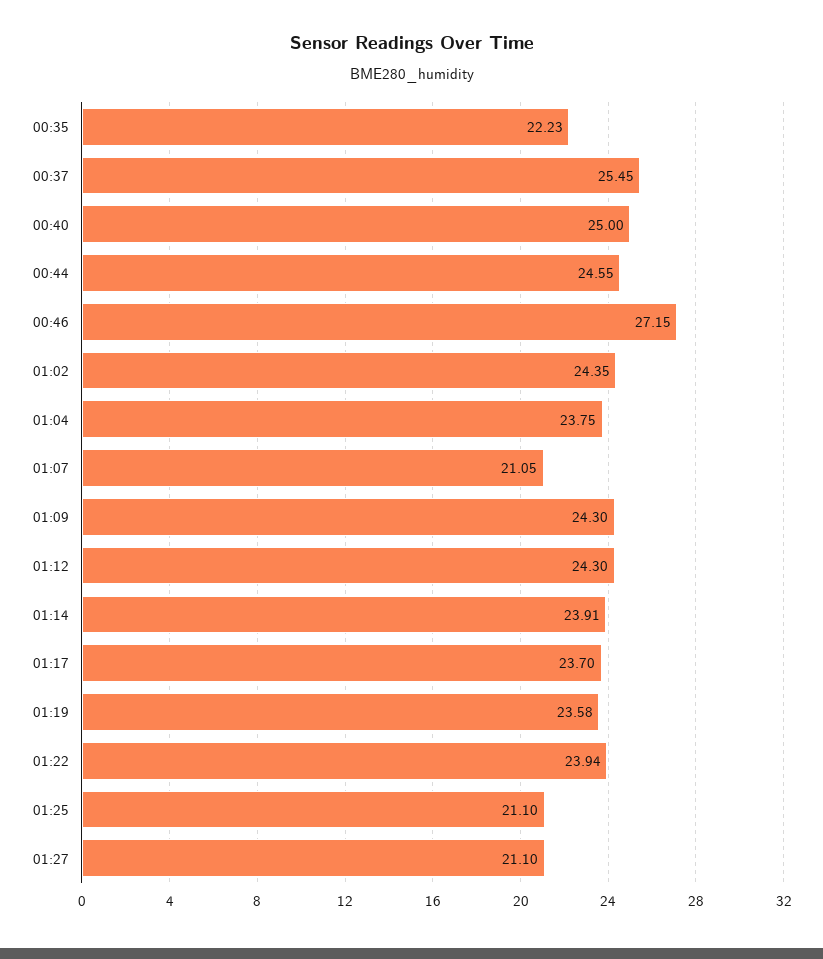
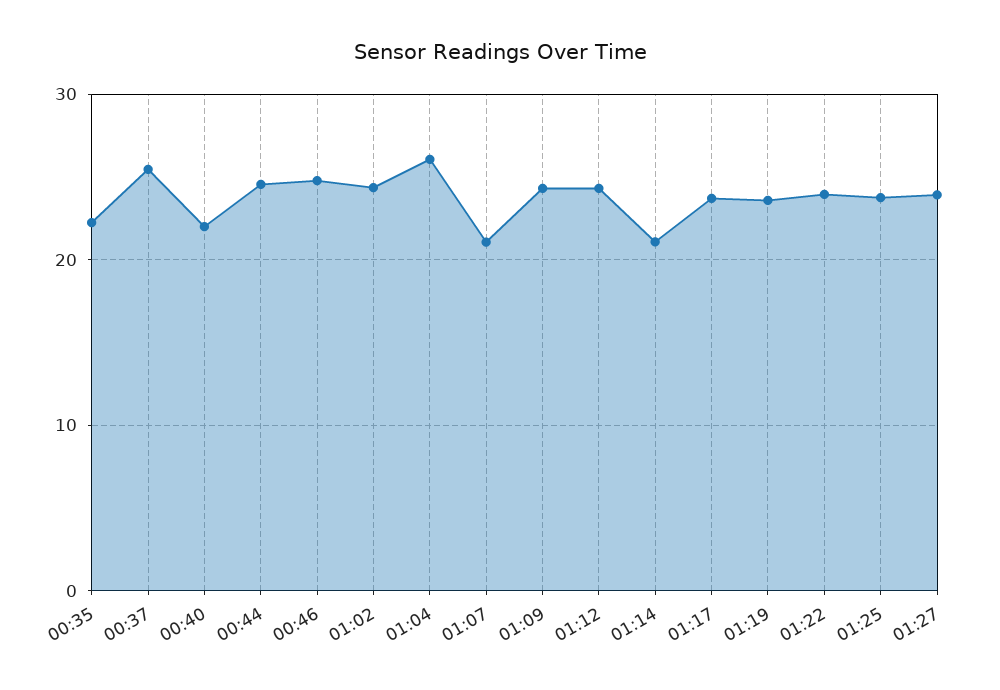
  {
    "00:35": 22.23,
    "00:37": 25.45,
-   "00:40": 25,
+   "00:40": 22,
    "00:44": 24.55,
-   "00:46": 27.15,
+   "00:46": 25,
    "01:02": 24.35,
-   "01:04": 23.75,
+   "01:04": 26,
    "01:07": 21.05,
    "01:09": 24.3,
    "01:12": 24.3,
-   "01:14": 23.91,
+   "01:14": 21,
    "01:17": 23.7,
    "01:19": 23.58,
    "01:22": 23.94,
-   "01:25": 21.1,
+   "01:25": 24,
-   "01:27": 21.1
+   "01:27": 24
  }

